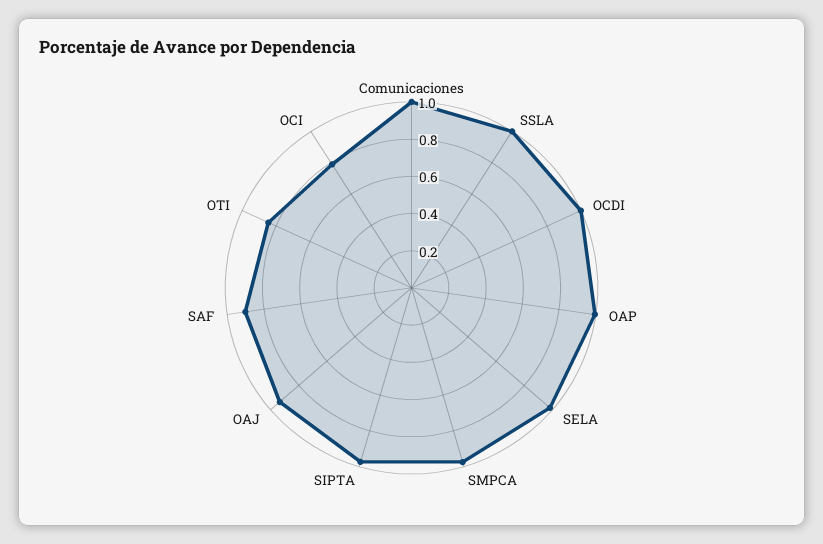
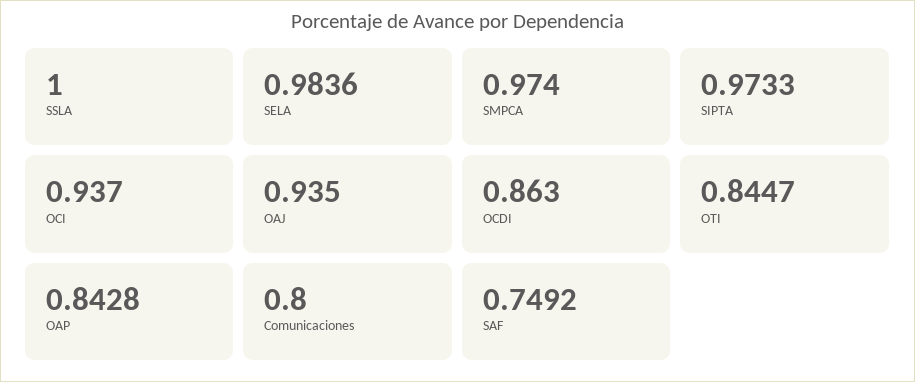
  {
-   "Comunicaciones": 1,
+   "Comunicaciones": 0.8,
    "SSLA": 1,
-   "OCDI": 1,
+   "OCDI": 0.863,
-   "OAP": 1,
+   "OAP": 0.8428,
    "SELA": 0.9836,
    "SMPCA": 0.974,
    "SIPTA": 0.9733,
    "OAJ": 0.935,
-   "SAF": 0.9,
+   "SAF": 0.7492,
    "OTI": 0.8447,
-   "OCI": 0.8
+   "OCI": 0.937
  }

